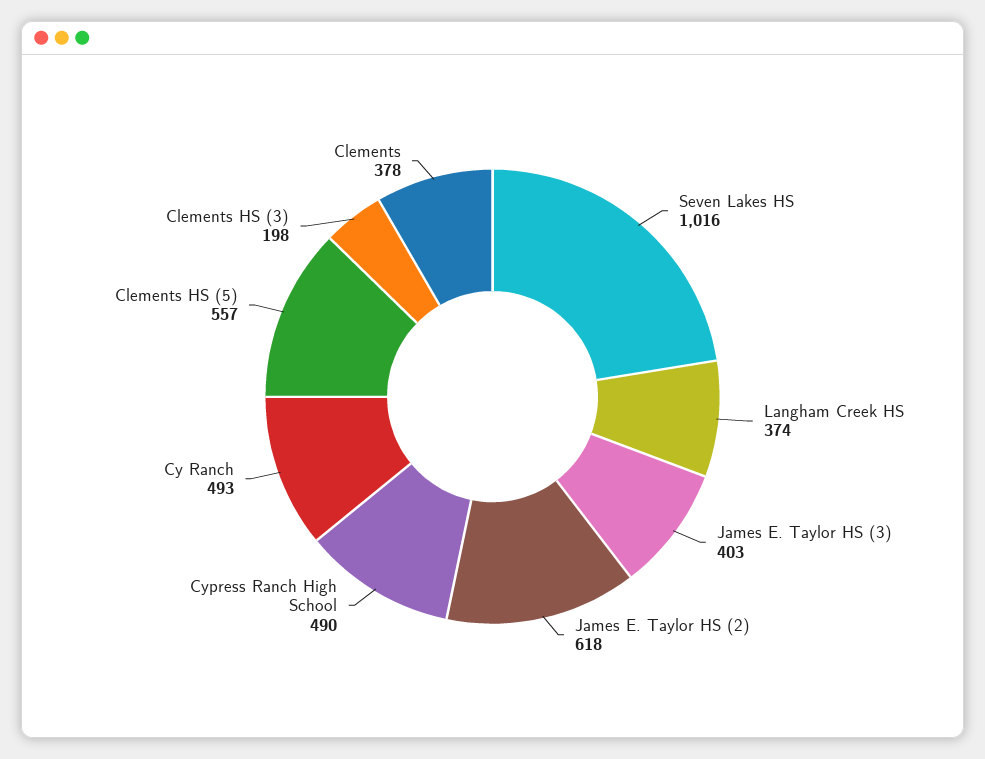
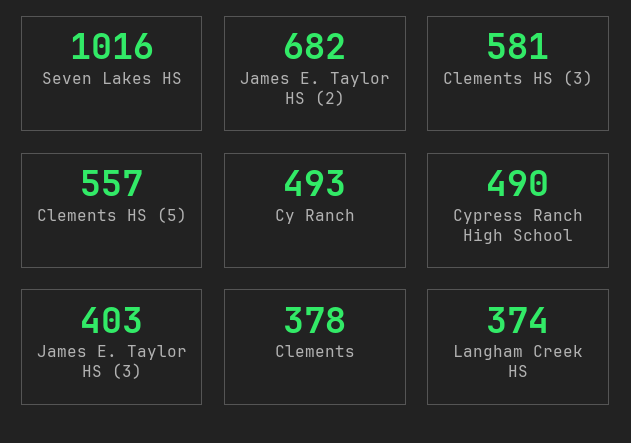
  {
    "Seven Lakes HS": 1016,
    "Langham Creek HS": 374,
    "James E. Taylor HS (3)": 403,
-   "James E. Taylor HS (2)": 618,
+   "James E. Taylor HS (2)": 682,
    "Cypress Ranch High School": 490,
    "Cy Ranch": 493,
    "Clements HS (5)": 557,
-   "Clements HS (3)": 198,
+   "Clements HS (3)": 581,
    "Clements": 378
  }

